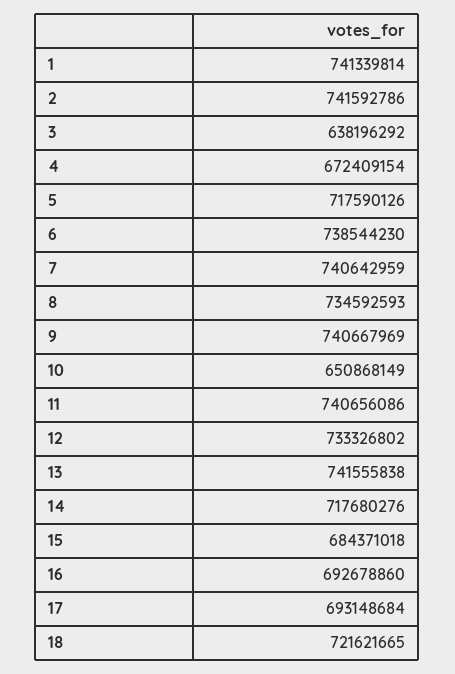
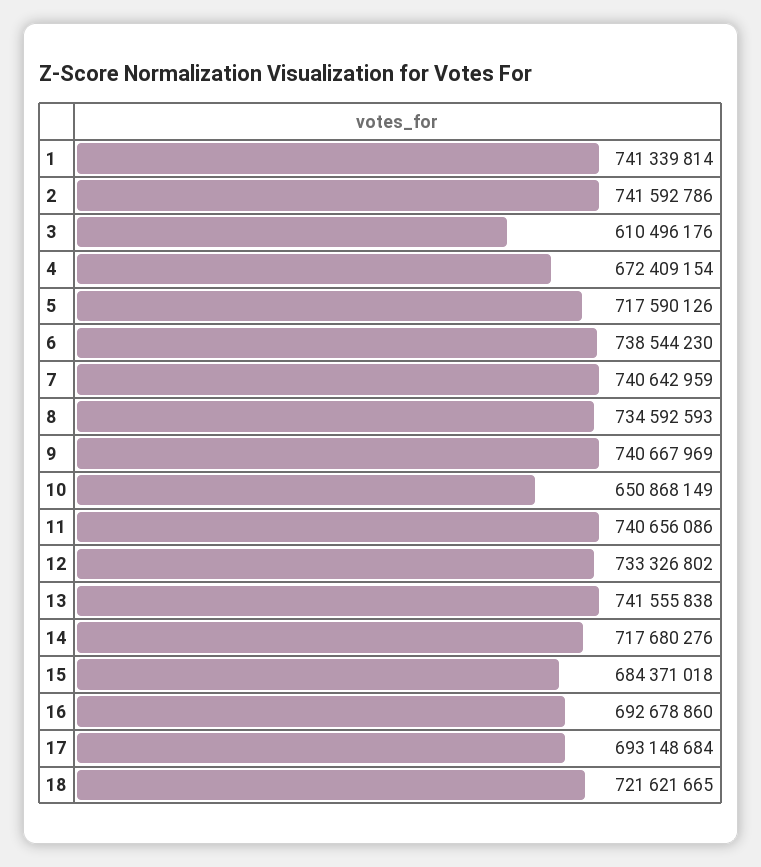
  {
    "1": 741339814,
    "2": 741592786,
-   "3": 638196292,
+   "3": 610496176,
    "4": 672409154,
    "5": 717590126,
    "6": 738544230,
    "7": 740642959,
    "8": 734592593,
    "9": 740667969,
    "10": 650868149,
    "11": 740656086,
    "12": 733326802,
    "13": 741555838,
    "14": 717680276,
    "15": 684371018,
    "16": 692678860,
    "17": 693148684,
    "18": 721621665
  }

